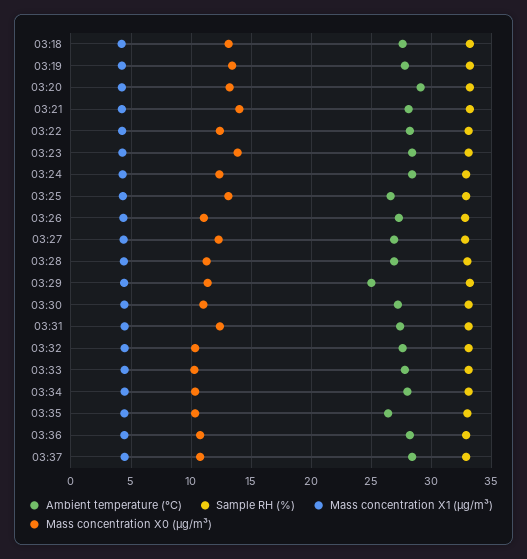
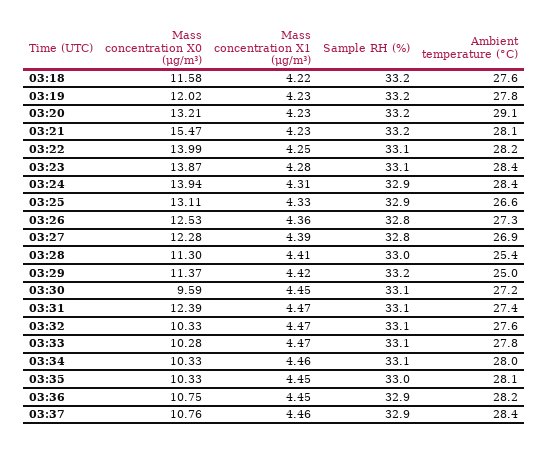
  {
    "Ambient temperature (°C)": {
      "03:18": 27.6,
      "03:19": 27.8,
      "03:20": 29.1,
      "03:21": 28.1,
      "03:22": 28.2,
      "03:23": 28.4,
      "03:24": 28.4,
      "03:25": 26.6,
      "03:26": 27.3,
      "03:27": 26.9,
-     "03:28": 27,
+     "03:28": 25.4,
      "03:29": 25,
      "03:30": 27.2,
      "03:31": 27.4,
      "03:32": 27.6,
      "03:33": 27.8,
      "03:34": 28,
-     "03:35": 26.5,
+     "03:35": 28.1,
      "03:36": 28.2,
      "03:37": 28.4
    },
    "Sample RH (%)": {
      "03:18": 33.2,
      "03:19": 33.2,
      "03:20": 33.2,
      "03:21": 33.2,
      "03:22": 33.1,
      "03:23": 33.1,
      "03:24": 32.9,
      "03:25": 32.9,
      "03:26": 32.8,
      "03:27": 32.8,
      "03:28": 33,
      "03:29": 33.2,
      "03:30": 33.1,
      "03:31": 33.1,
      "03:32": 33.1,
      "03:33": 33.1,
      "03:34": 33.1,
      "03:35": 33,
      "03:36": 32.9,
      "03:37": 32.9
    },
    "Mass concentration X1 (μg/m³)": {
      "03:18": 4.22,
      "03:19": 4.23,
      "03:20": 4.23,
      "03:21": 4.23,
      "03:22": 4.25,
      "03:23": 4.28,
      "03:24": 4.31,
      "03:25": 4.33,
      "03:26": 4.36,
      "03:27": 4.39,
      "03:28": 4.41,
      "03:29": 4.42,
      "03:30": 4.45,
      "03:31": 4.47,
      "03:32": 4.47,
      "03:33": 4.47,
      "03:34": 4.46,
      "03:35": 4.45,
      "03:36": 4.45,
      "03:37": 4.46
    },
    "Mass concentration X0 (μg/m³)": {
-     "03:18": 13,
+     "03:18": 11.58,
-     "03:19": 13.5,
+     "03:19": 12.02,
      "03:20": 13.21,
-     "03:21": 14,
+     "03:21": 15.47,
-     "03:22": 12.5,
+     "03:22": 13.99,
      "03:23": 13.87,
-     "03:24": 12.5,
+     "03:24": 13.94,
      "03:25": 13.11,
-     "03:26": 11,
+     "03:26": 12.53,
      "03:27": 12.28,
      "03:28": 11.3,
      "03:29": 11.37,
-     "03:30": 11,
+     "03:30": 9.59,
      "03:31": 12.39,
      "03:32": 10.33,
      "03:33": 10.28,
      "03:34": 10.33,
      "03:35": 10.33,
      "03:36": 10.75,
      "03:37": 10.76
    }
  }

